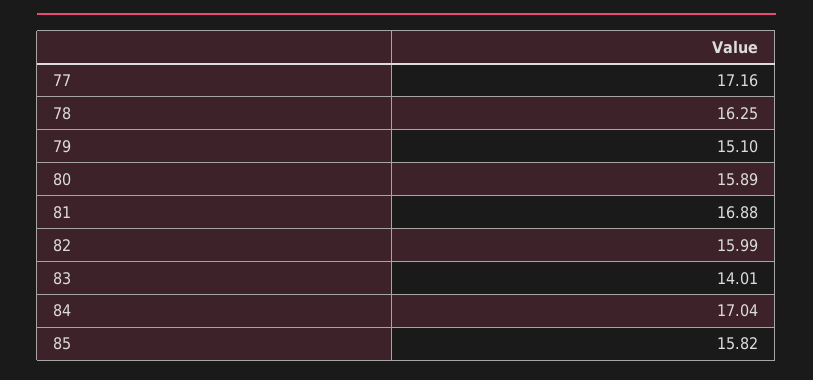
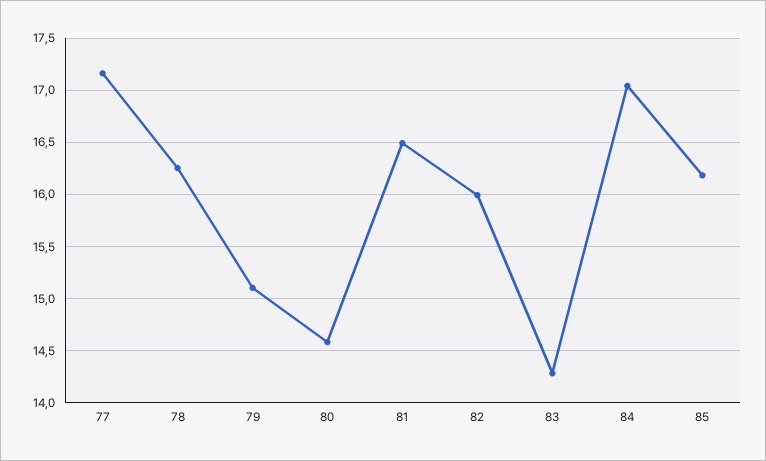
  {
    "77": 17.16,
    "78": 16.25,
    "79": 15.1,
-   "80": 15.89,
+   "80": 14.6,
-   "81": 16.88,
+   "81": 16.5,
    "82": 15.99,
-   "83": 14.01,
+   "83": 14.3,
    "84": 17.04,
-   "85": 15.82
+   "85": 16.2
  }

